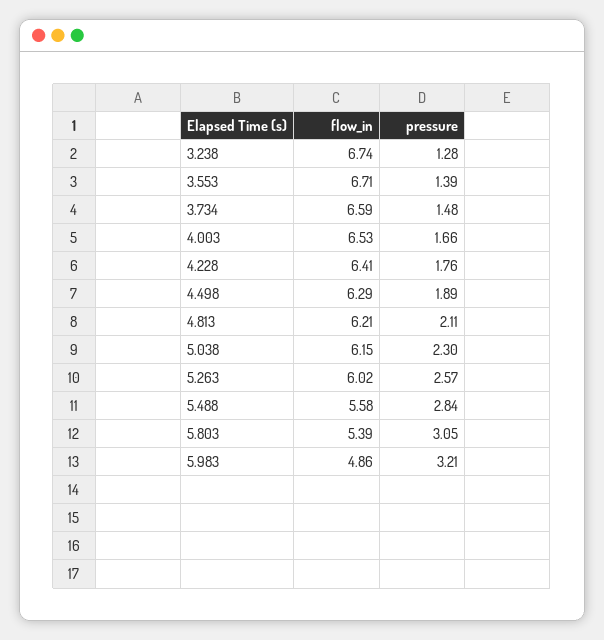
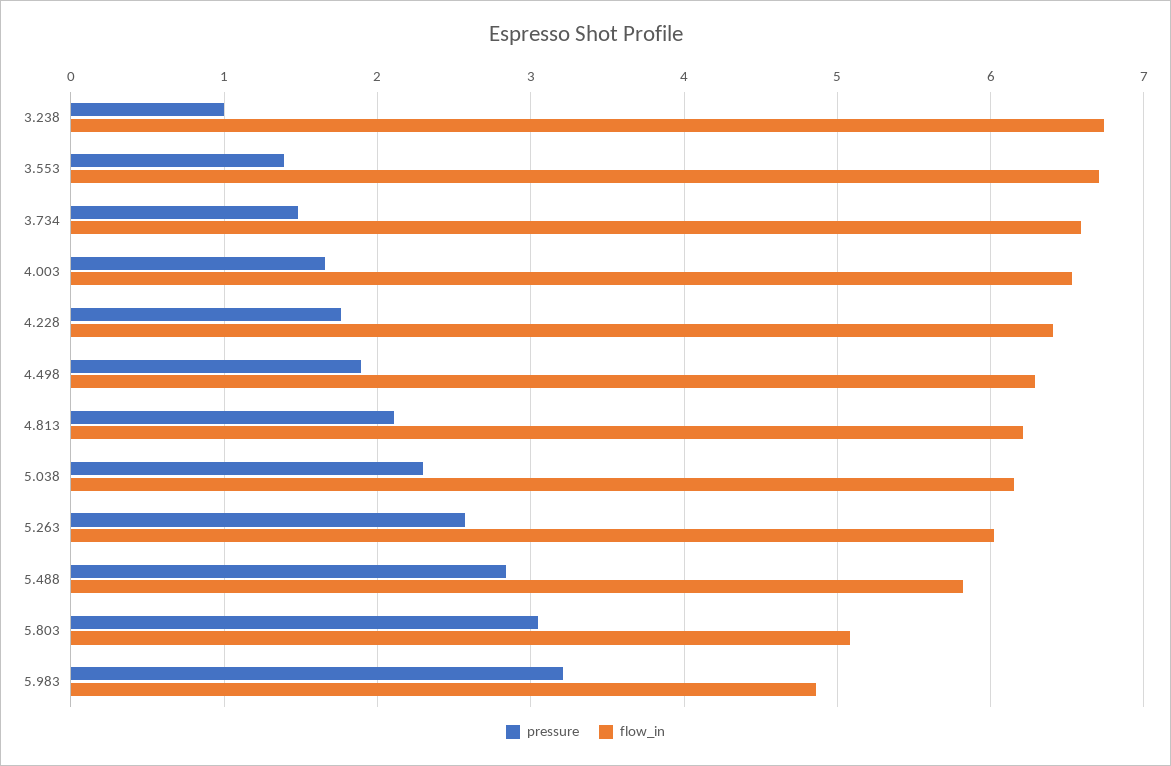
  {
    "flow_in": {
      "3.238": 6.74,
      "3.553": 6.71,
      "3.734": 6.59,
      "4.003": 6.53,
      "4.228": 6.41,
      "4.498": 6.29,
      "4.813": 6.21,
      "5.038": 6.15,
      "5.263": 6.02,
-     "5.488": 5.58,
+     "5.488": 5.8,
-     "5.803": 5.39,
+     "5.803": 5.1,
      "5.983": 4.86
    },
    "pressure": {
-     "3.238": 1.28,
+     "3.238": 1,
      "3.553": 1.39,
      "3.734": 1.48,
      "4.003": 1.66,
      "4.228": 1.76,
      "4.498": 1.89,
      "4.813": 2.11,
      "5.038": 2.3,
      "5.263": 2.57,
      "5.488": 2.84,
      "5.803": 3.05,
      "5.983": 3.21
    }
  }

